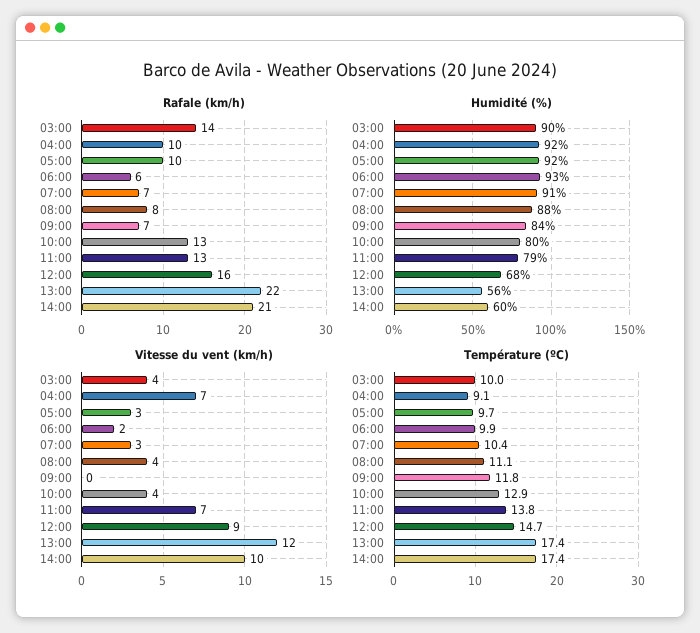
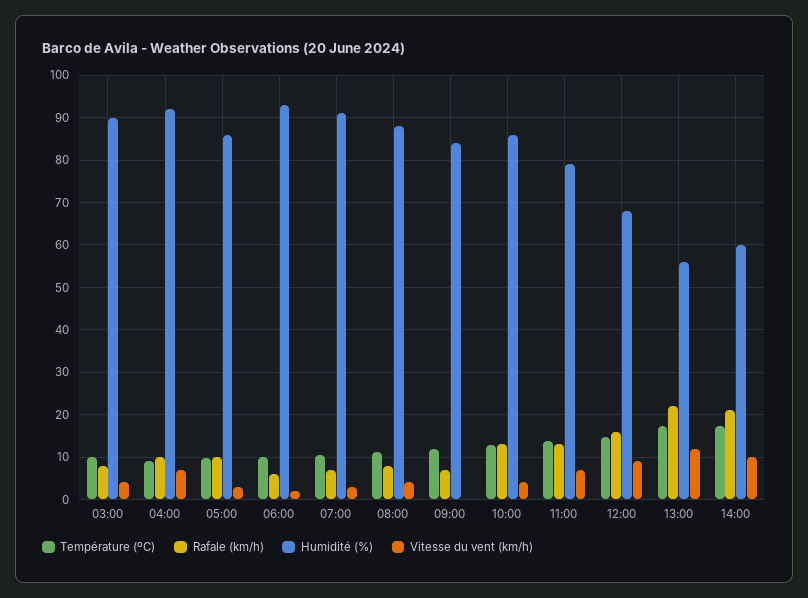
  {
    "Rafale (km/h)": {
-     "03:00": 14,
+     "03:00": 8,
      "04:00": 10,
      "05:00": 10,
      "06:00": 6,
      "07:00": 7,
      "08:00": 8,
      "09:00": 7,
      "10:00": 13,
      "11:00": 13,
      "12:00": 16,
      "13:00": 22,
      "14:00": 21
    },
    "Humidité (%)": {
      "03:00": 90,
      "04:00": 92,
-     "05:00": 92,
+     "05:00": 86,
      "06:00": 93,
      "07:00": 91,
      "08:00": 88,
      "09:00": 84,
-     "10:00": 80,
+     "10:00": 86,
      "11:00": 79,
      "12:00": 68,
      "13:00": 56,
      "14:00": 60
    },
    "Vitesse du vent (km/h)": {
      "03:00": 4,
      "04:00": 7,
      "05:00": 3,
      "06:00": 2,
      "07:00": 3,
      "08:00": 4,
      "09:00": 0,
      "10:00": 4,
      "11:00": 7,
      "12:00": 9,
      "13:00": 12,
      "14:00": 10
    },
    "Température (ºC)": {
      "03:00": 10,
      "04:00": 9.1,
      "05:00": 9.7,
      "06:00": 9.9,
      "07:00": 10.4,
      "08:00": 11.1,
      "09:00": 11.8,
      "10:00": 12.9,
      "11:00": 13.8,
      "12:00": 14.7,
      "13:00": 17.4,
      "14:00": 17.4
    }
  }

